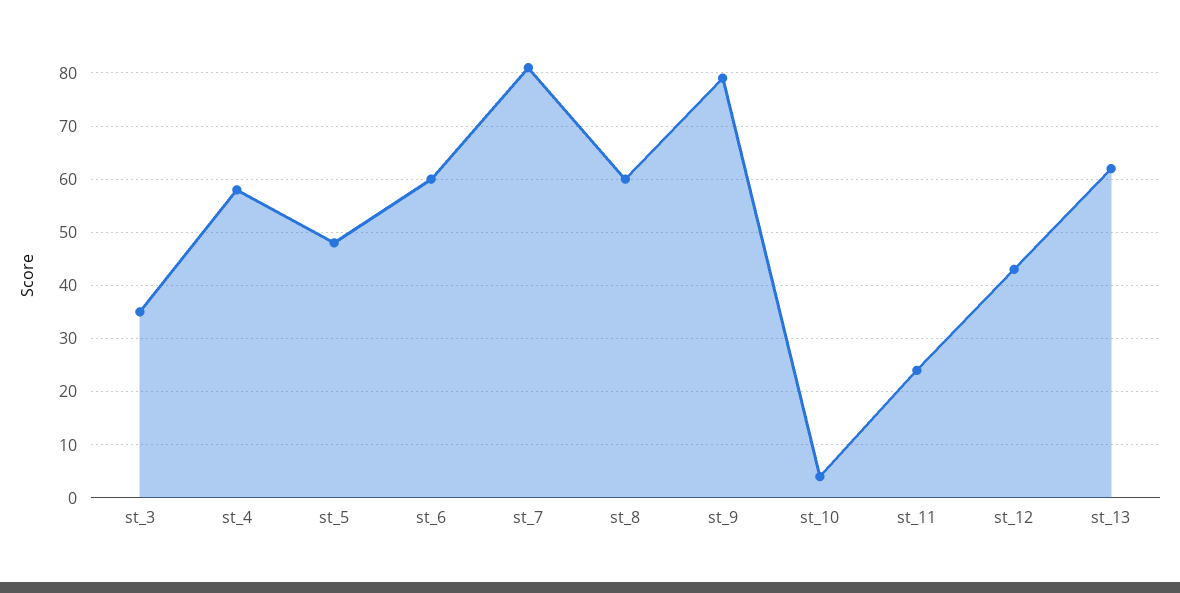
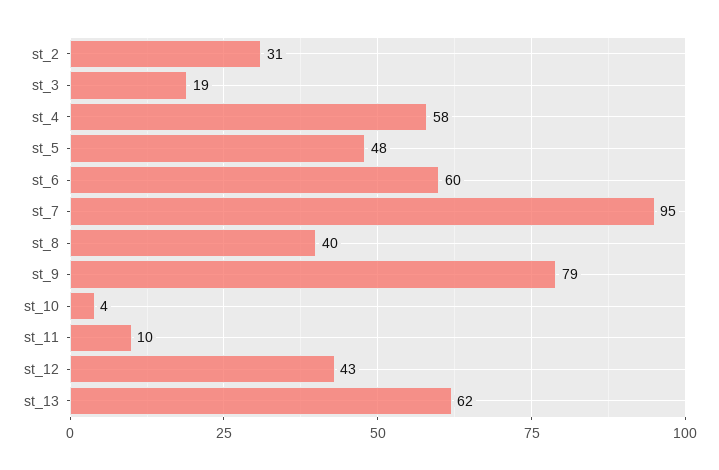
  {
-   "st_3": 35,
+   "st_3": 19,
    "st_4": 58,
    "st_5": 48,
    "st_6": 60,
-   "st_7": 80,
+   "st_7": 95,
-   "st_8": 60,
+   "st_8": 40,
    "st_9": 79,
    "st_10": 4,
-   "st_11": 25,
+   "st_11": 10,
    "st_12": 43,
-   "st_13": 62
+   "st_13": 62,
+   "st_2": 31
  }

